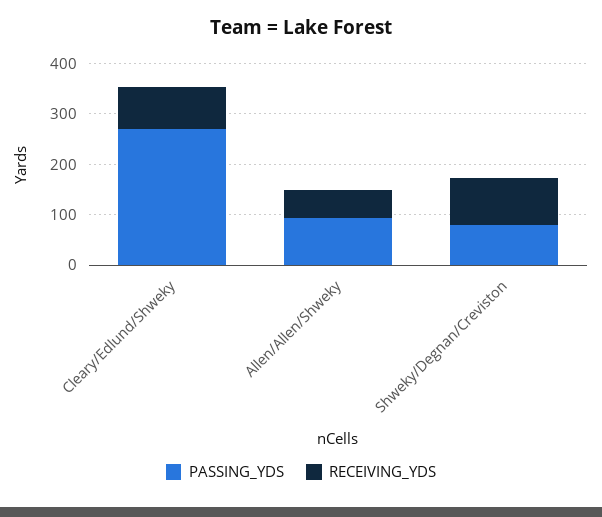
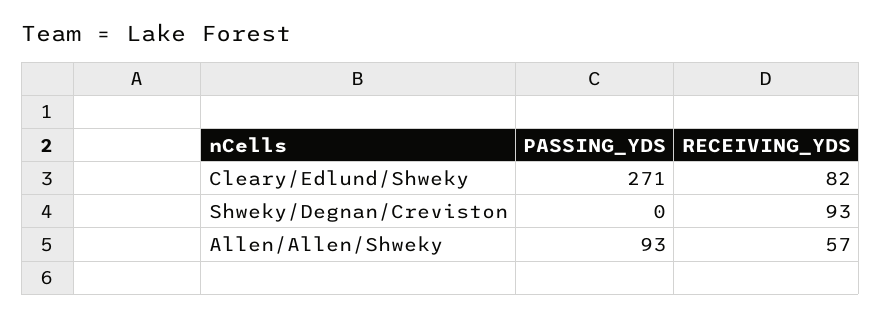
  {
    "PASSING_YDS": {
      "Cleary/Edlund/Shweky": 271,
      "Allen/Allen/Shweky": 93,
-     "Shweky/Degnan/Creviston": 80
+     "Shweky/Degnan/Creviston": 0
    },
    "RECEIVING_YDS": {
      "Cleary/Edlund/Shweky": 82,
      "Allen/Allen/Shweky": 57,
      "Shweky/Degnan/Creviston": 93
    }
  }

